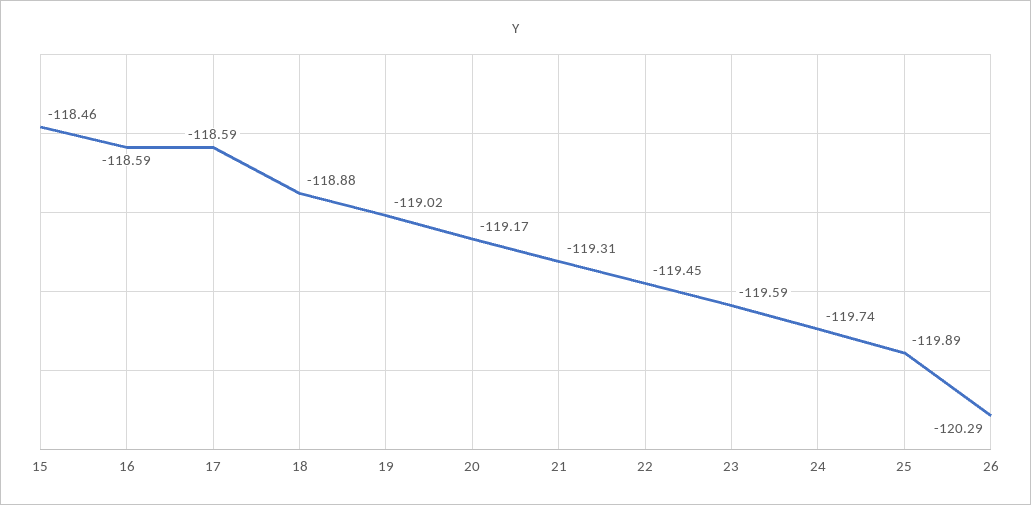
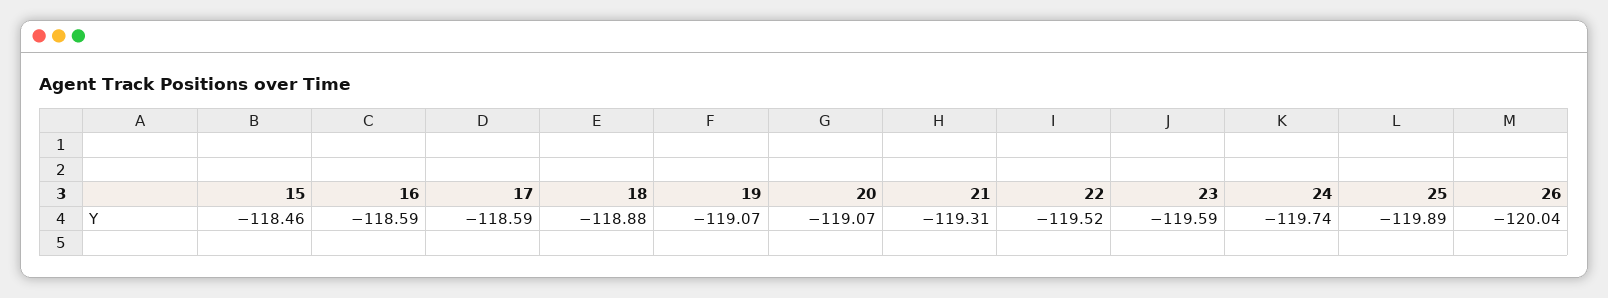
  {
    "15": -118.46,
    "16": -118.59,
    "17": -118.59,
    "18": -118.88,
-   "19": -119.02,
+   "19": -119.07,
-   "20": -119.17,
+   "20": -119.07,
    "21": -119.31,
-   "22": -119.45,
+   "22": -119.52,
    "23": -119.59,
    "24": -119.74,
    "25": -119.89,
-   "26": -120.29
+   "26": -120.04
  }

